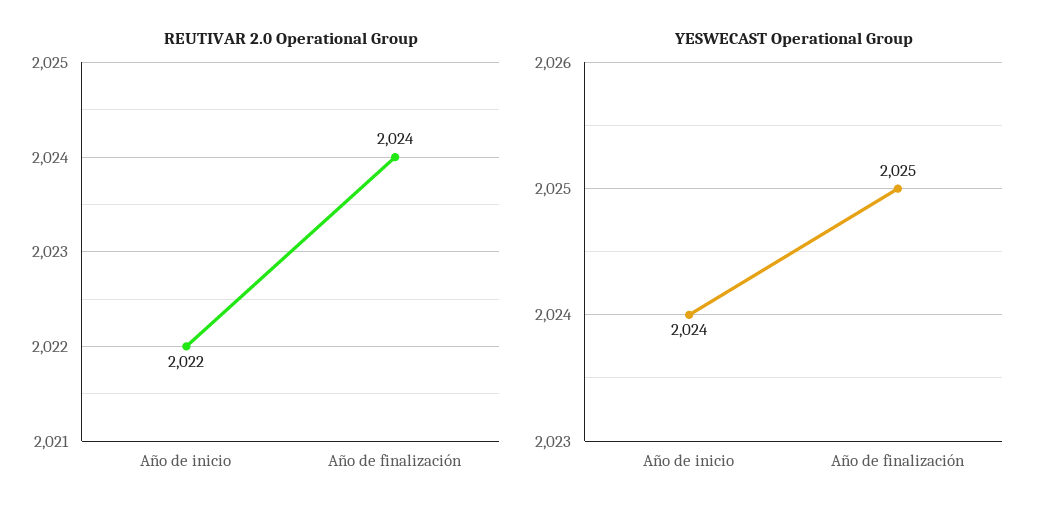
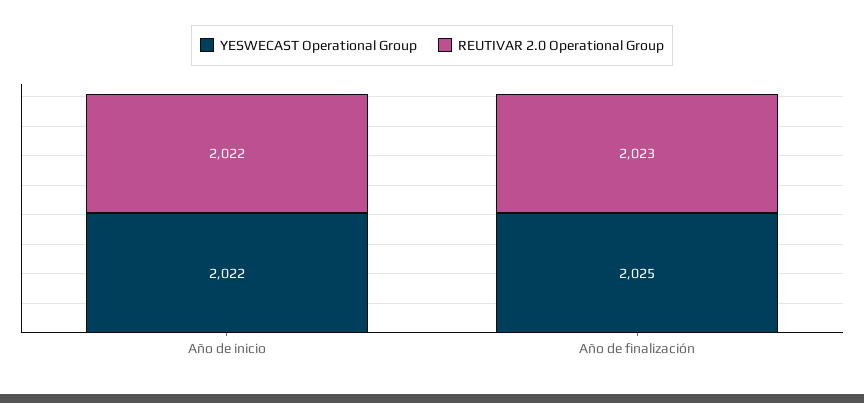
  {
    "REUTIVAR 2.0 Operational Group": {
      "Año de inicio": 2022,
-     "Año de finalización": 2024
+     "Año de finalización": 2023
    },
    "YESWECAST Operational Group": {
-     "Año de inicio": 2024,
+     "Año de inicio": 2022,
      "Año de finalización": 2025
    }
  }

